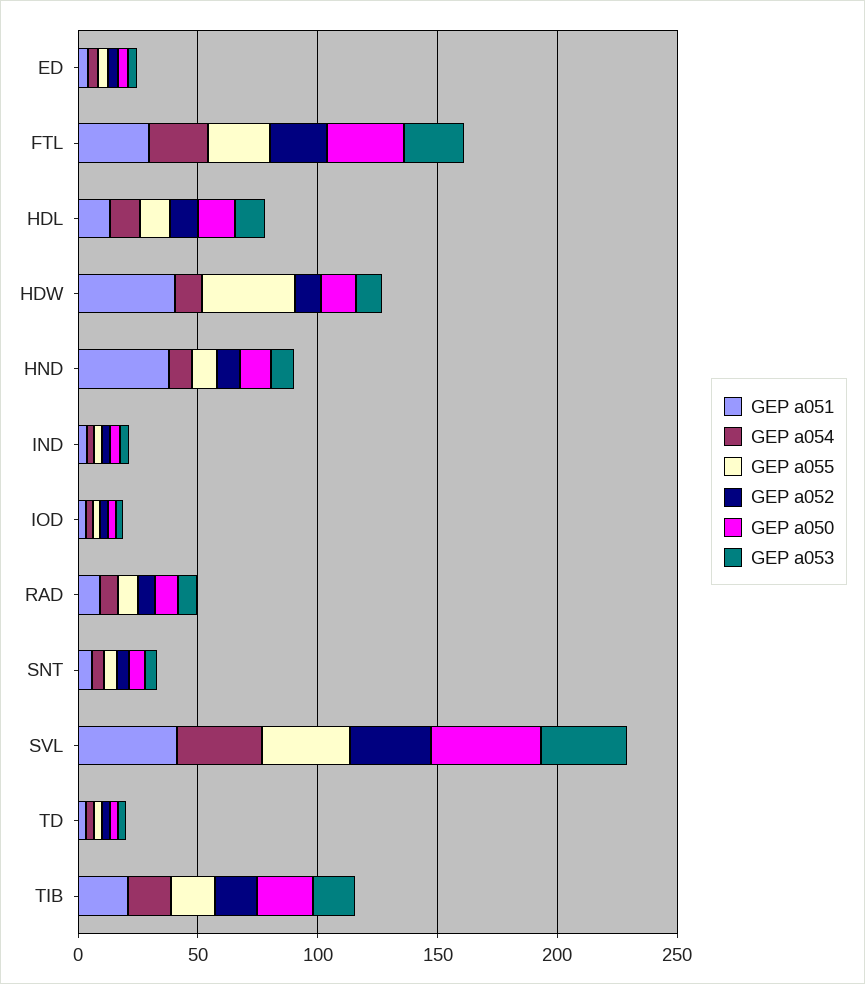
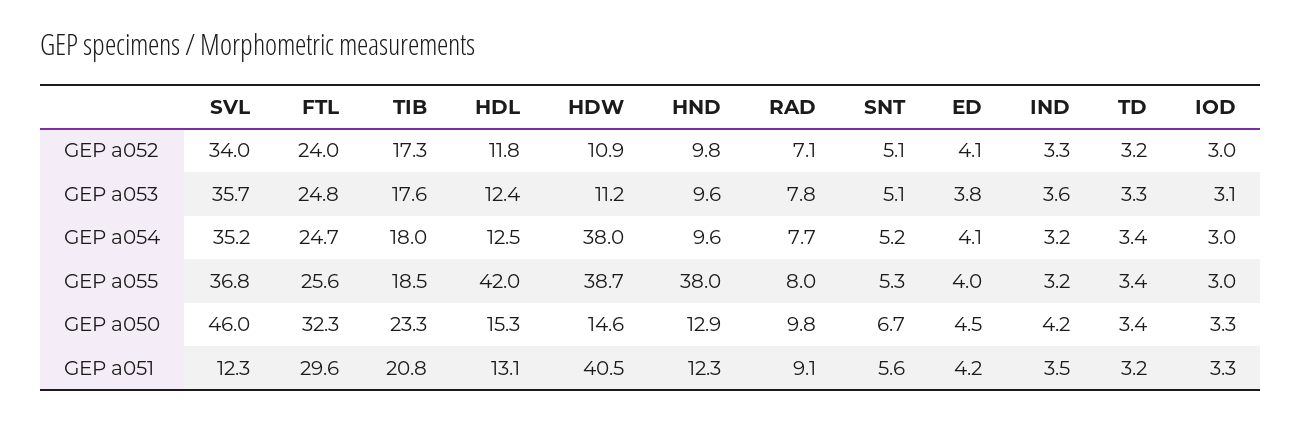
  {
    "GEP a051": {
      "ED": 4.2,
      "FTL": 29.6,
      "HDL": 13.1,
      "HDW": 40.5,
-     "HND": 40,
+     "HND": 12.3,
      "IND": 3.5,
      "IOD": 3.3,
      "RAD": 9.1,
      "SNT": 5.6,
-     "SVL": 40,
+     "SVL": 12.3,
      "TD": 3.2,
      "TIB": 20.8
    },
    "GEP a054": {
      "ED": 4.1,
      "FTL": 24.7,
      "HDL": 12.5,
-     "HDW": 10,
+     "HDW": 38,
      "HND": 9.6,
      "IND": 3.2,
      "IOD": 3,
      "RAD": 7.7,
      "SNT": 5.2,
      "SVL": 35.2,
      "TD": 3.4,
      "TIB": 18
    },
    "GEP a055": {
      "ED": 4,
      "FTL": 25.6,
-     "HDL": 10,
+     "HDL": 42,
      "HDW": 38.7,
-     "HND": 10,
+     "HND": 38,
      "IND": 3.2,
      "IOD": 3,
      "RAD": 8,
      "SNT": 5.3,
      "SVL": 36.8,
      "TD": 3.4,
      "TIB": 18.5
    },
    "GEP a052": {
      "ED": 4.1,
      "FTL": 24,
      "HDL": 11.8,
      "HDW": 10.9,
      "HND": 9.8,
      "IND": 3.3,
      "IOD": 3,
      "RAD": 7.1,
      "SNT": 5.1,
      "SVL": 34,
      "TD": 3.2,
      "TIB": 17.3
    },
    "GEP a050": {
      "ED": 4.5,
      "FTL": 32.3,
      "HDL": 15.3,
      "HDW": 14.6,
      "HND": 12.9,
      "IND": 4.2,
      "IOD": 3.3,
      "RAD": 9.8,
      "SNT": 6.7,
      "SVL": 46,
      "TD": 3.4,
      "TIB": 23.3
    },
    "GEP a053": {
      "ED": 3.8,
      "FTL": 24.8,
      "HDL": 12.4,
      "HDW": 11.2,
      "HND": 9.6,
      "IND": 3.6,
      "IOD": 3.1,
      "RAD": 7.8,
      "SNT": 5.1,
      "SVL": 35.7,
      "TD": 3.3,
      "TIB": 17.6
    }
  }

